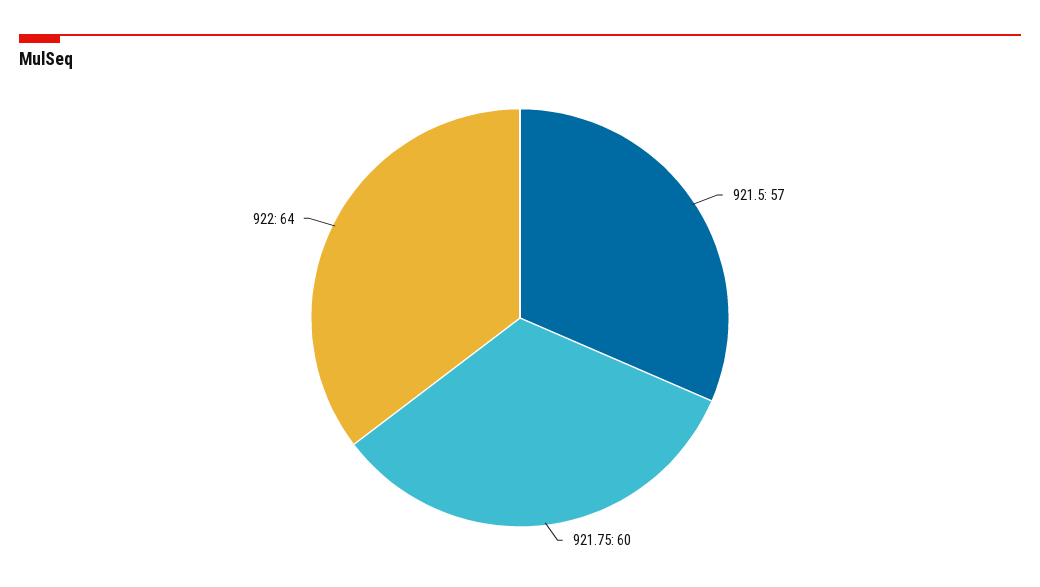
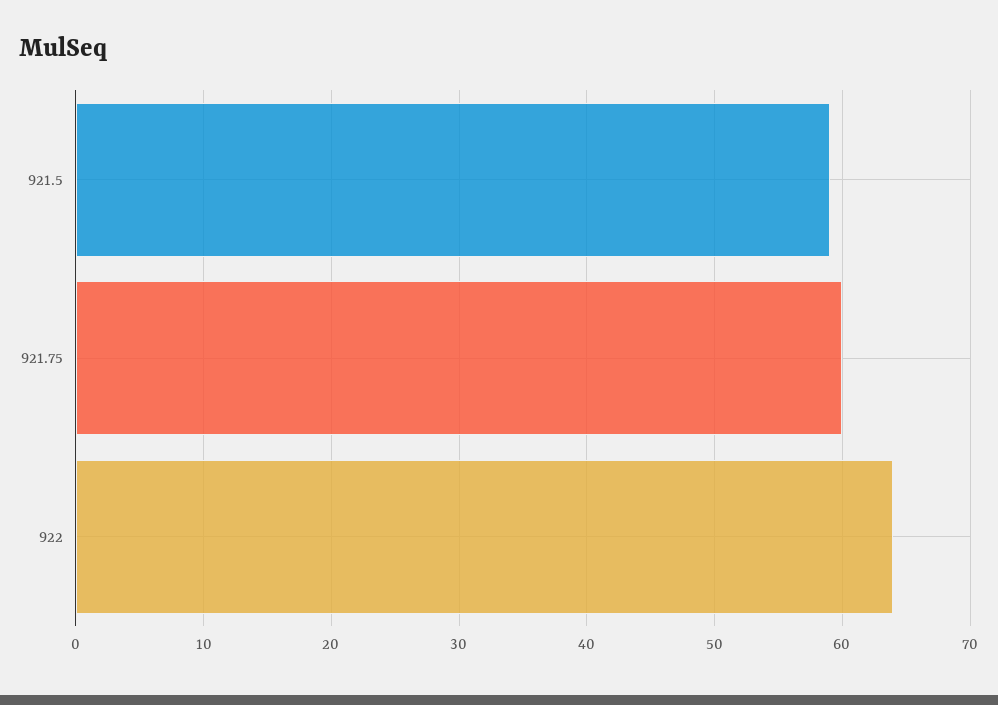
  {
-   "921.5": 57,
+   "921.5": 59,
    "921.75": 60,
    "922": 64
  }

